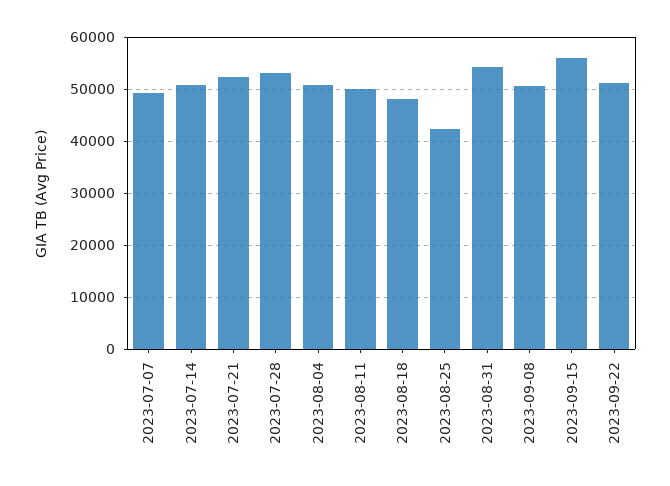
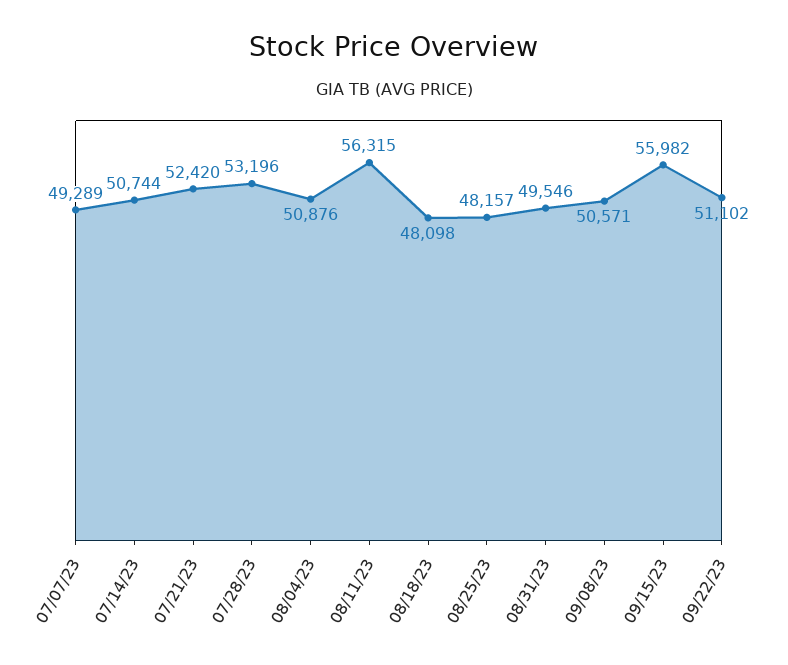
  {
    "2023-07-07": 49289,
    "2023-07-14": 50744,
    "2023-07-21": 52420,
    "2023-07-28": 53196,
    "2023-08-04": 50876,
-   "2023-08-11": 50000,
+   "2023-08-11": 56315,
    "2023-08-18": 48098,
-   "2023-08-25": 42000,
+   "2023-08-25": 48157,
-   "2023-08-31": 54000,
+   "2023-08-31": 49546,
    "2023-09-08": 50571,
    "2023-09-15": 55982,
    "2023-09-22": 51102
  }

